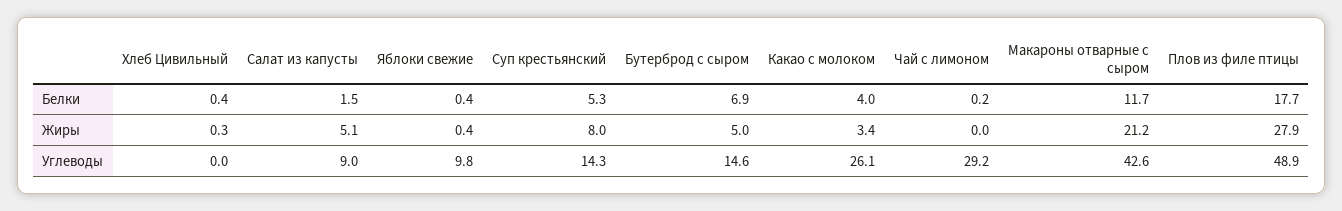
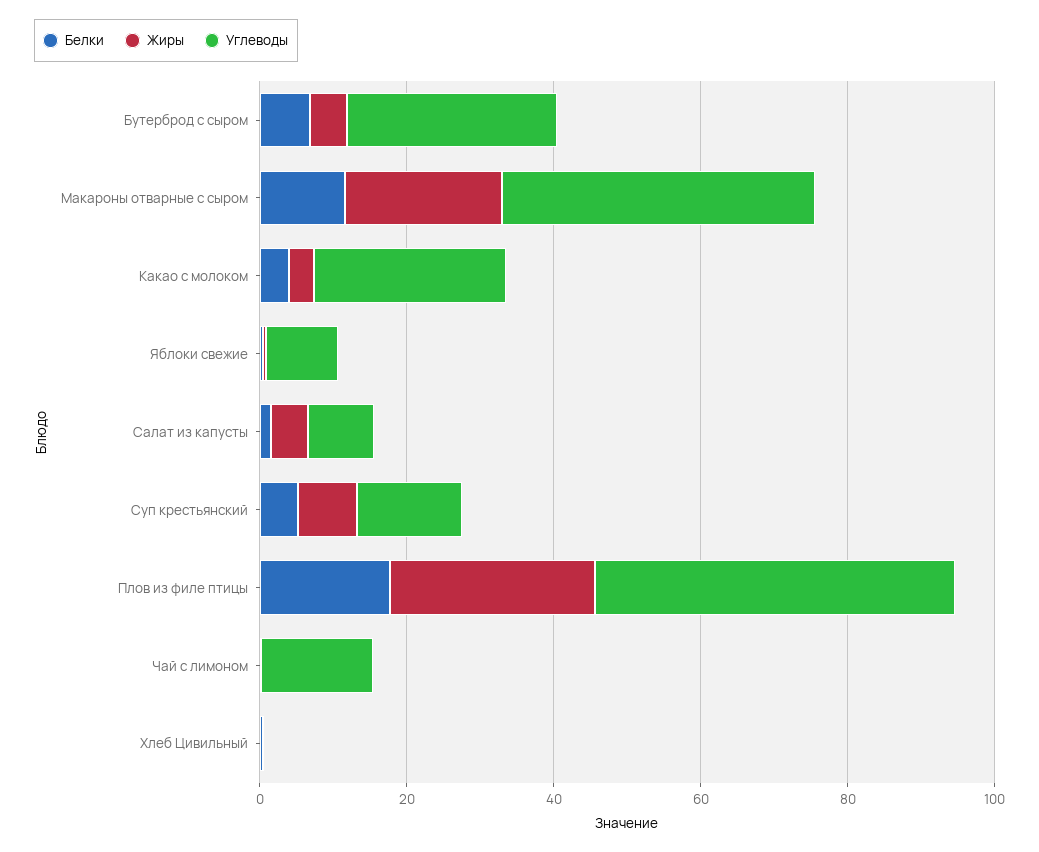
  {
    "Белки": {
      "Хлеб Цивильный": 0.4,
      "Салат из капусты": 1.5,
      "Яблоки свежие": 0.4,
      "Суп крестьянский": 5.3,
      "Бутерброд с сыром": 6.9,
      "Какао с молоком": 4,
      "Чай с лимоном": 0.2,
      "Макароны отварные с сыром": 11.7,
      "Плов из филе птицы": 17.7
    },
    "Жиры": {
      "Хлеб Цивильный": 0.3,
      "Салат из капусты": 5.1,
      "Яблоки свежие": 0.4,
      "Суп крестьянский": 8,
      "Бутерброд с сыром": 5,
      "Какао с молоком": 3.4,
      "Чай с лимоном": 0,
      "Макароны отварные с сыром": 21.2,
      "Плов из филе птицы": 27.9
    },
    "Углеводы": {
      "Хлеб Цивильный": 0,
      "Салат из капусты": 9,
      "Яблоки свежие": 9.8,
      "Суп крестьянский": 14.3,
-     "Бутерброд с сыром": 14.6,
+     "Бутерброд с сыром": 30,
      "Какао с молоком": 26.1,
-     "Чай с лимоном": 29.2,
+     "Чай с лимоном": 15,
      "Макароны отварные с сыром": 42.6,
      "Плов из филе птицы": 48.9
    }
  }

